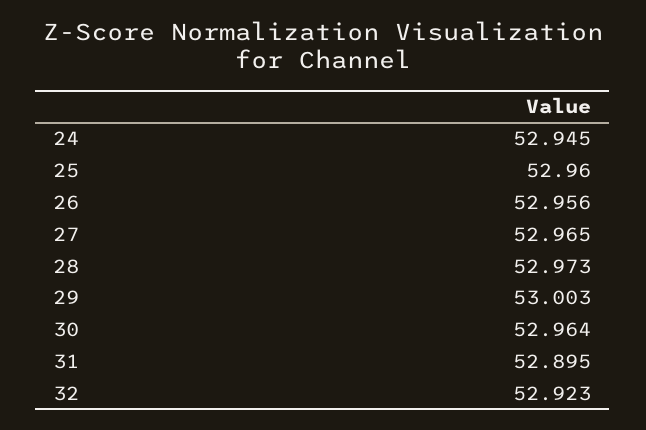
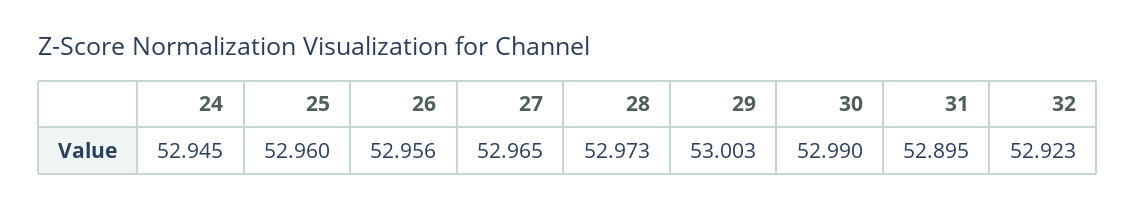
  {
    "24": 52.945,
    "25": 52.96,
    "26": 52.956,
    "27": 52.965,
    "28": 52.973,
    "29": 53.003,
-   "30": 52.964,
+   "30": 52.99,
    "31": 52.895,
    "32": 52.923
  }

